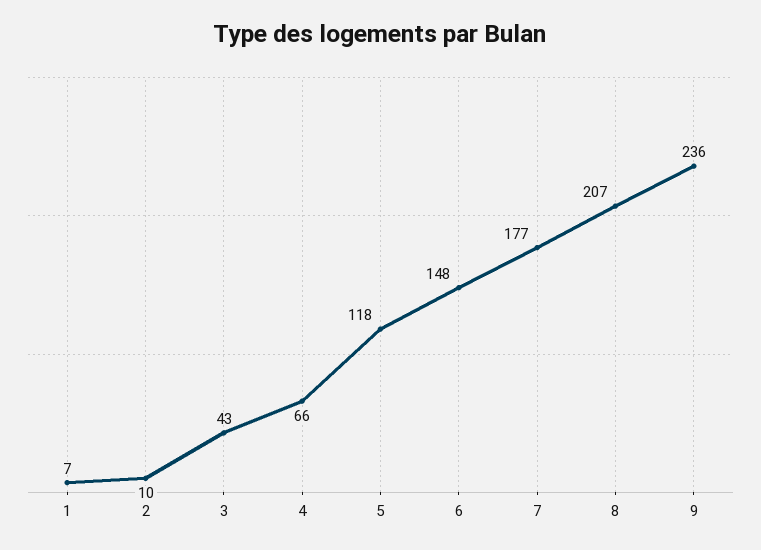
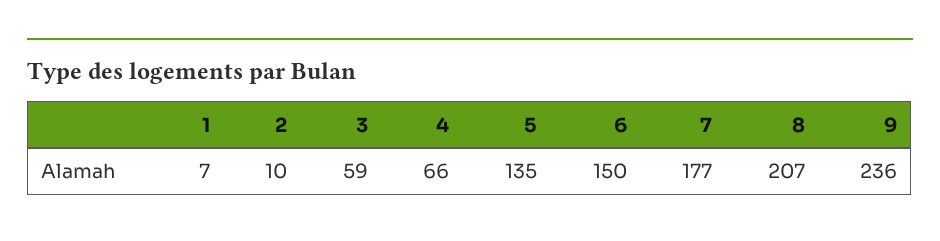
  {
    "1": 7,
    "2": 10,
-   "3": 43,
+   "3": 59,
    "4": 66,
-   "5": 118,
+   "5": 135,
-   "6": 148,
+   "6": 150,
    "7": 177,
    "8": 207,
    "9": 236
  }

